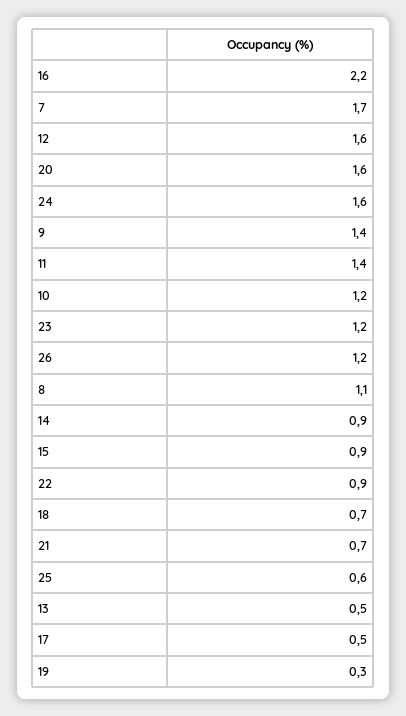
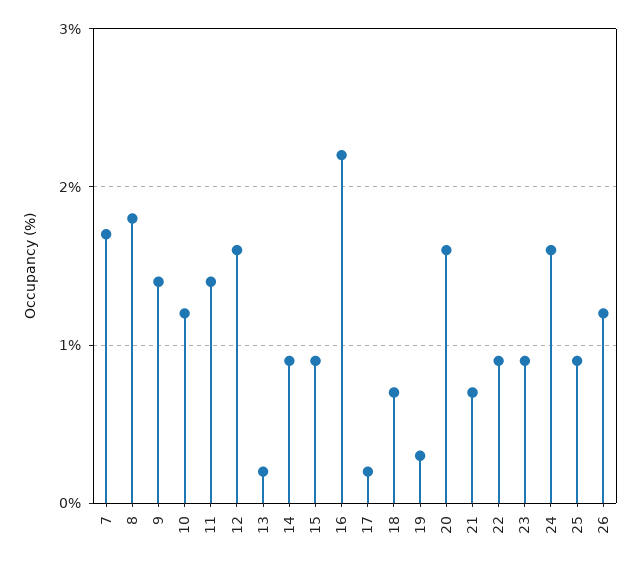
  {
    "16": 2.2,
    "7": 1.7,
    "12": 1.6,
    "20": 1.6,
    "24": 1.6,
    "9": 1.4,
    "11": 1.4,
    "10": 1.2,
-   "23": 1.2,
+   "23": 0.9,
    "26": 1.2,
-   "8": 1.1,
+   "8": 1.8,
    "14": 0.9,
    "15": 0.9,
    "22": 0.9,
    "18": 0.7,
    "21": 0.7,
-   "25": 0.6,
+   "25": 0.9,
-   "13": 0.5,
+   "13": 0.2,
-   "17": 0.5,
+   "17": 0.2,
    "19": 0.3
  }

